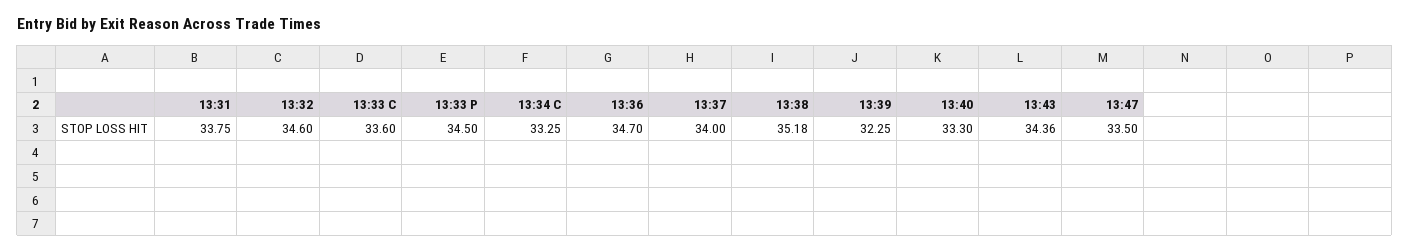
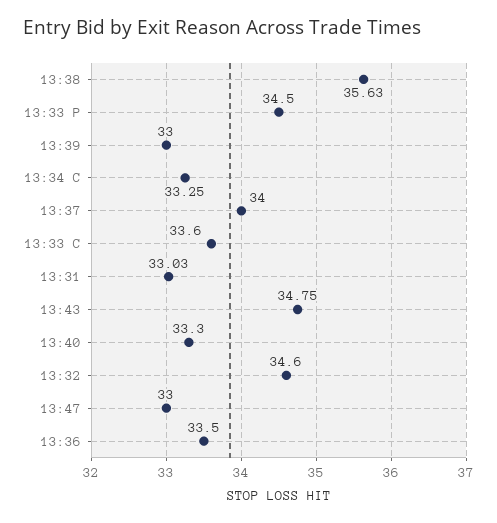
  {
-   "13:31": 33.75,
+   "13:31": 33.03,
    "13:32": 34.6,
    "13:33 C": 33.6,
    "13:33 P": 34.5,
    "13:34 C": 33.25,
-   "13:36": 34.7,
+   "13:36": 33.5,
    "13:37": 34,
-   "13:38": 35.18,
+   "13:38": 35.63,
-   "13:39": 32.25,
+   "13:39": 33,
    "13:40": 33.3,
-   "13:43": 34.36,
+   "13:43": 34.75,
-   "13:47": 33.5
+   "13:47": 33
  }

